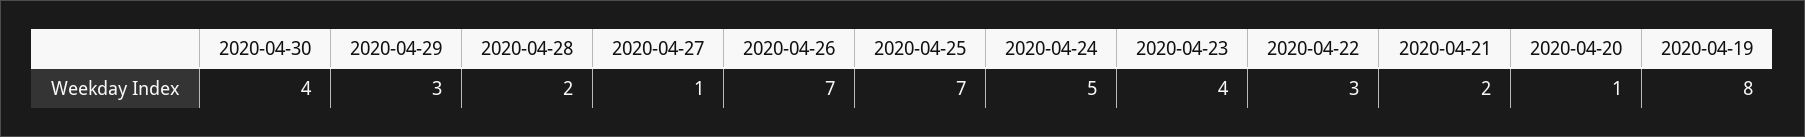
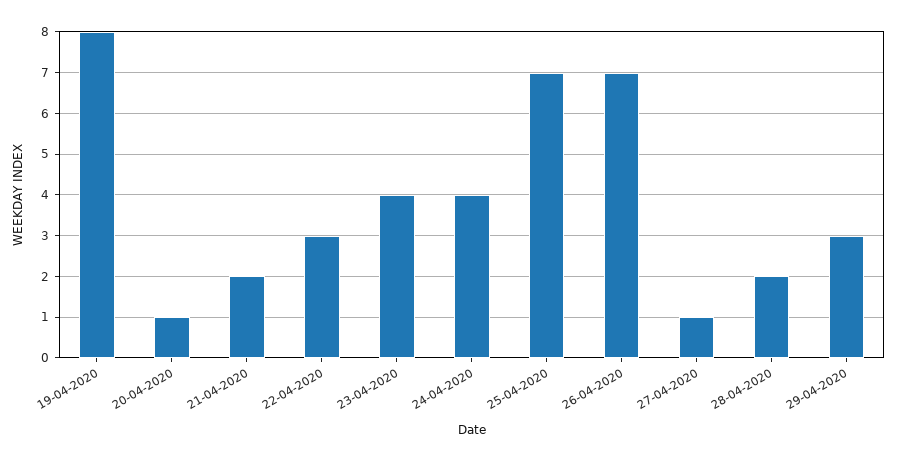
  {
-   "2020-04-30": 4,
    "2020-04-29": 3,
    "2020-04-28": 2,
    "2020-04-27": 1,
    "2020-04-26": 7,
    "2020-04-25": 7,
-   "2020-04-24": 5,
+   "2020-04-24": 4,
    "2020-04-23": 4,
    "2020-04-22": 3,
    "2020-04-21": 2,
    "2020-04-20": 1,
    "2020-04-19": 8
  }

